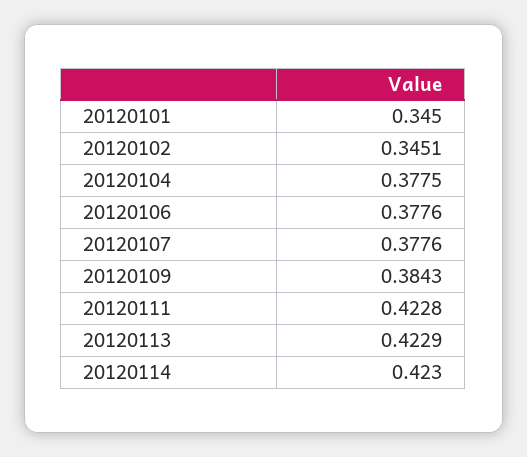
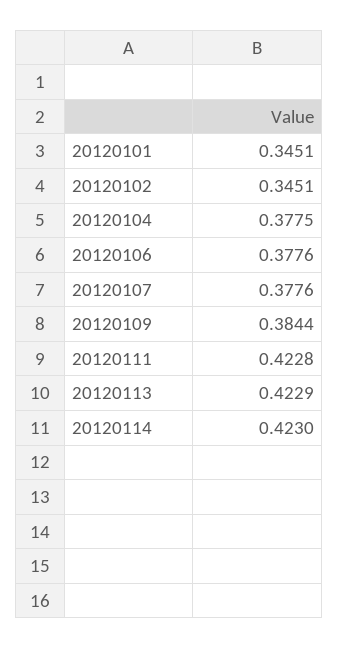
  {
-   "20120101": 0.345,
+   "20120101": 0.3451,
    "20120102": 0.3451,
    "20120104": 0.3775,
    "20120106": 0.3776,
    "20120107": 0.3776,
-   "20120109": 0.3843,
+   "20120109": 0.3844,
    "20120111": 0.4228,
    "20120113": 0.4229,
    "20120114": 0.423
  }

